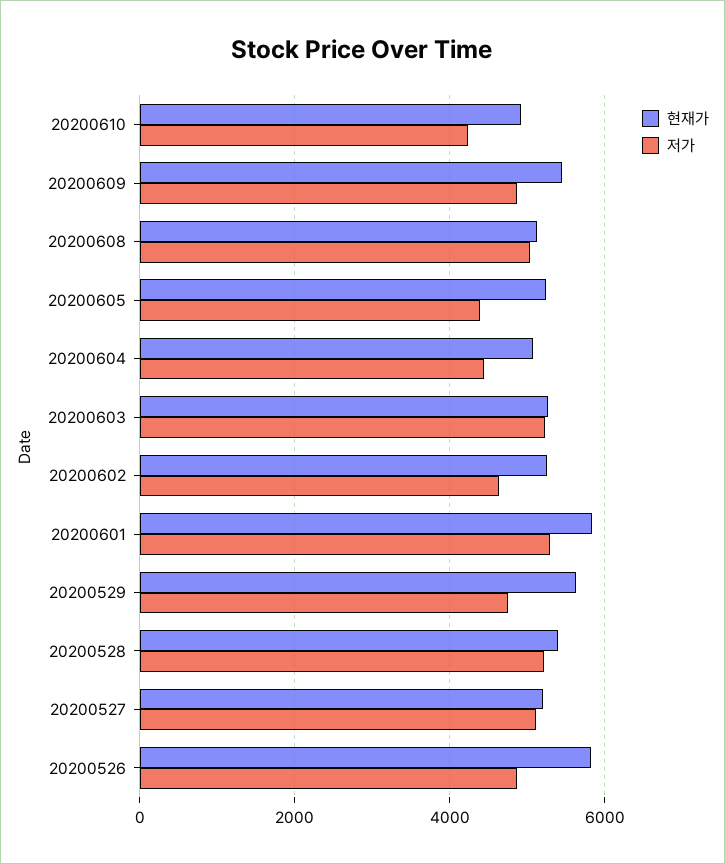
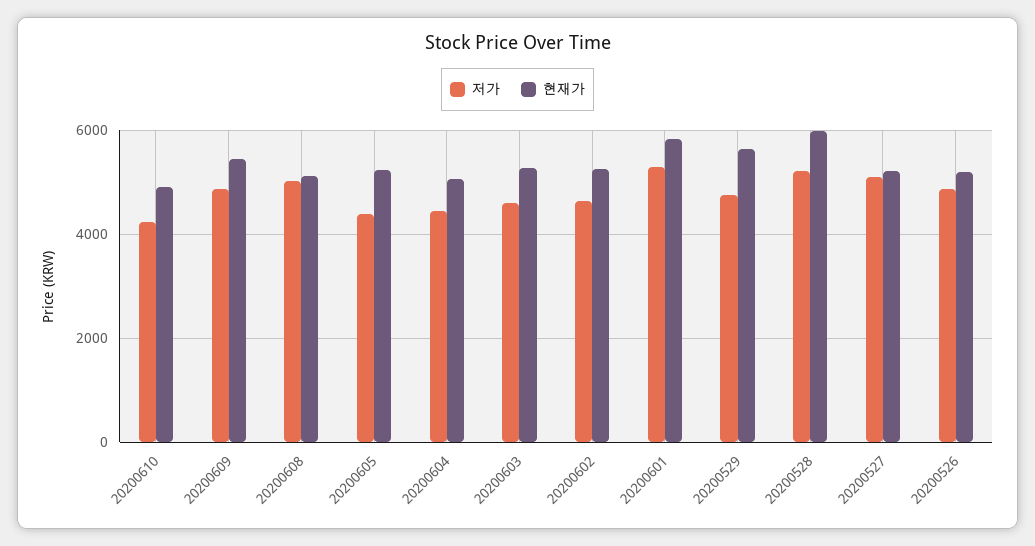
  {
    "현재가": {
      "20200610": 5000,
      "20200609": 5400,
      "20200608": 5200,
      "20200605": 5200,
      "20200604": 5000,
      "20200603": 5200,
      "20200602": 5200,
      "20200601": 5800,
      "20200529": 5600,
-     "20200528": 5400,
+     "20200528": 6000,
      "20200527": 5200,
-     "20200526": 5800
+     "20200526": 5200
    },
    "저가": {
      "20200610": 4200,
      "20200609": 4800,
      "20200608": 5000,
      "20200605": 4400,
      "20200604": 4400,
-     "20200603": 5200,
+     "20200603": 4600,
      "20200602": 4600,
      "20200601": 5400,
      "20200529": 4800,
      "20200528": 5200,
      "20200527": 5200,
      "20200526": 4800
    }
  }

